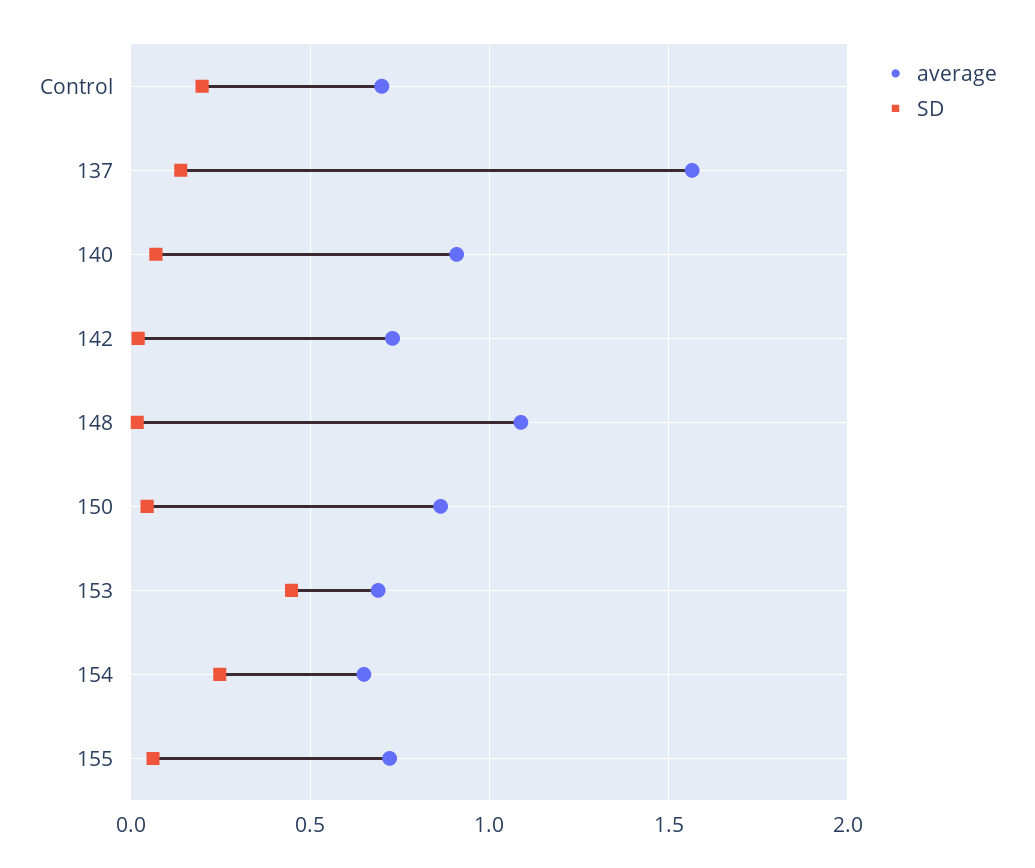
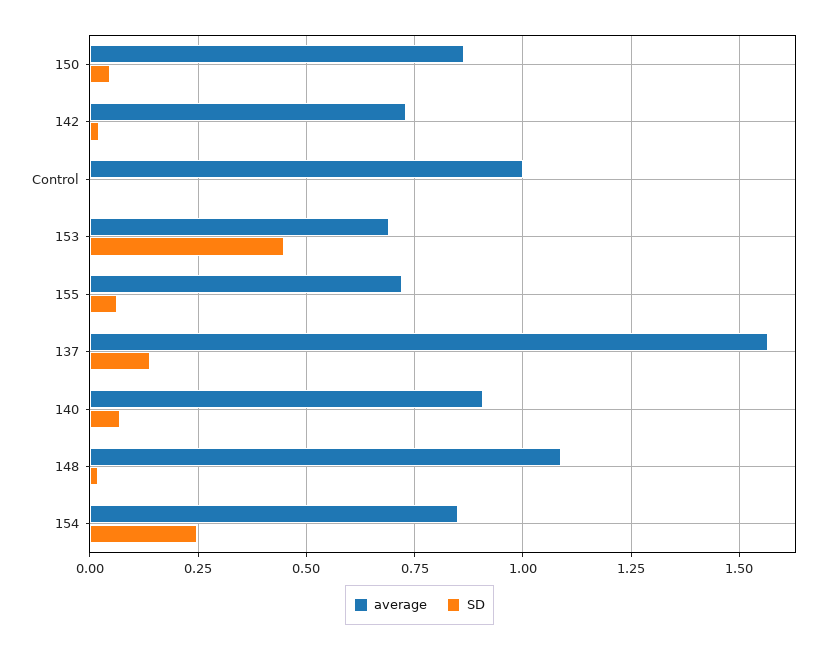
  {
    "average": {
-     "Control": 0.7,
+     "Control": 1,
      "137": 1.575,
      "140": 0.9,
      "142": 0.725,
      "148": 1.1,
      "150": 0.875,
      "153": 0.7,
-     "154": 0.65,
+     "154": 0.85,
      "155": 0.725
    },
    "SD": {
-     "Control": 0.2,
+     "Control": 0,
      "137": 0.15,
      "140": 0.075,
      "142": 0.025,
      "148": 0.025,
      "150": 0.05,
      "153": 0.45,
      "154": 0.25,
      "155": 0.05
    }
  }

